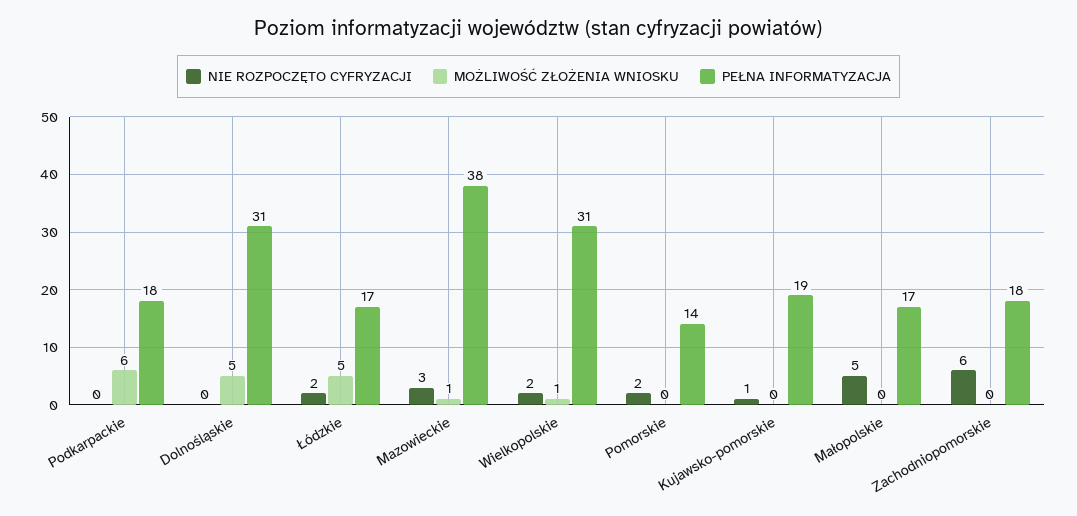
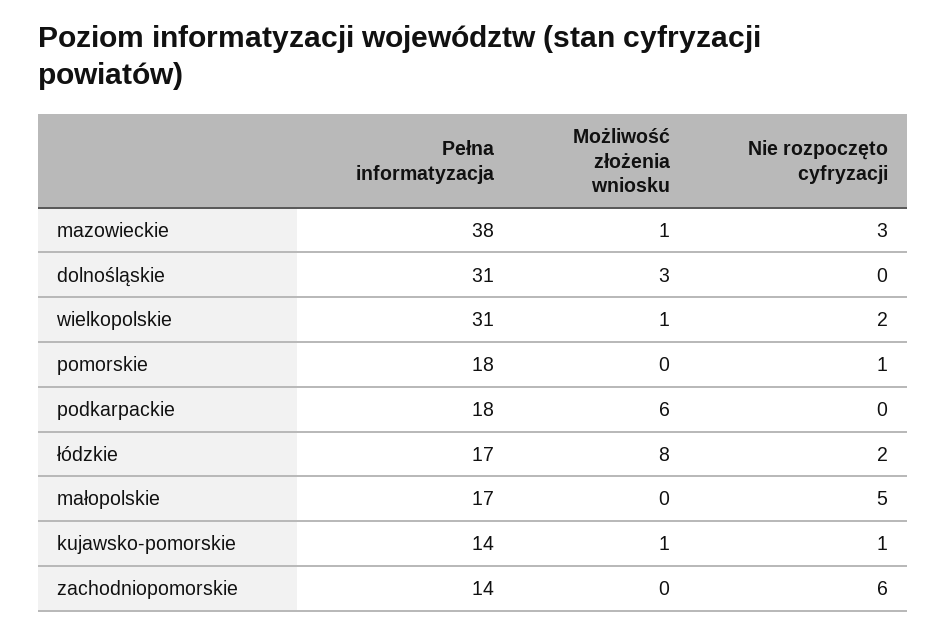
  {
    "NIE ROZPOCZĘTO CYFRYZACJI": {
      "Podkarpackie": 0,
      "Dolnośląskie": 0,
      "Łódzkie": 2,
      "Mazowieckie": 3,
      "Wielkopolskie": 2,
-     "Pomorskie": 2,
+     "Pomorskie": 1,
      "Kujawsko-pomorskie": 1,
      "Małopolskie": 5,
      "Zachodniopomorskie": 6
    },
    "MOŻLIWOŚĆ ZŁOŻENIA WNIOSKU": {
      "Podkarpackie": 6,
-     "Dolnośląskie": 5,
+     "Dolnośląskie": 3,
-     "Łódzkie": 5,
+     "Łódzkie": 8,
      "Mazowieckie": 1,
      "Wielkopolskie": 1,
      "Pomorskie": 0,
-     "Kujawsko-pomorskie": 0,
+     "Kujawsko-pomorskie": 1,
      "Małopolskie": 0,
      "Zachodniopomorskie": 0
    },
    "PEŁNA INFORMATYZACJA": {
      "Podkarpackie": 18,
      "Dolnośląskie": 31,
      "Łódzkie": 17,
      "Mazowieckie": 38,
      "Wielkopolskie": 31,
-     "Pomorskie": 14,
+     "Pomorskie": 18,
-     "Kujawsko-pomorskie": 19,
+     "Kujawsko-pomorskie": 14,
      "Małopolskie": 17,
-     "Zachodniopomorskie": 18
+     "Zachodniopomorskie": 14
    }
  }

